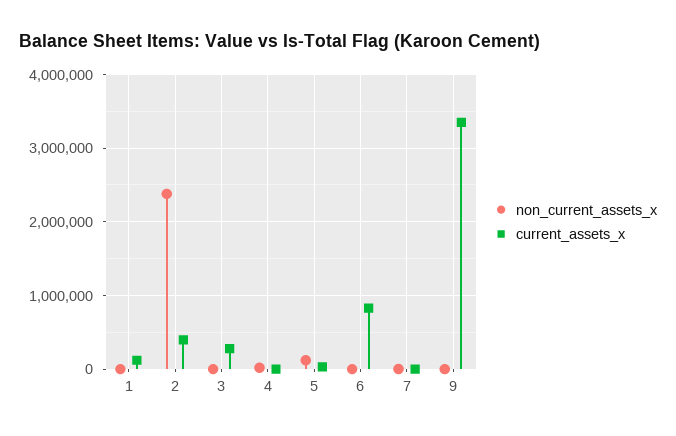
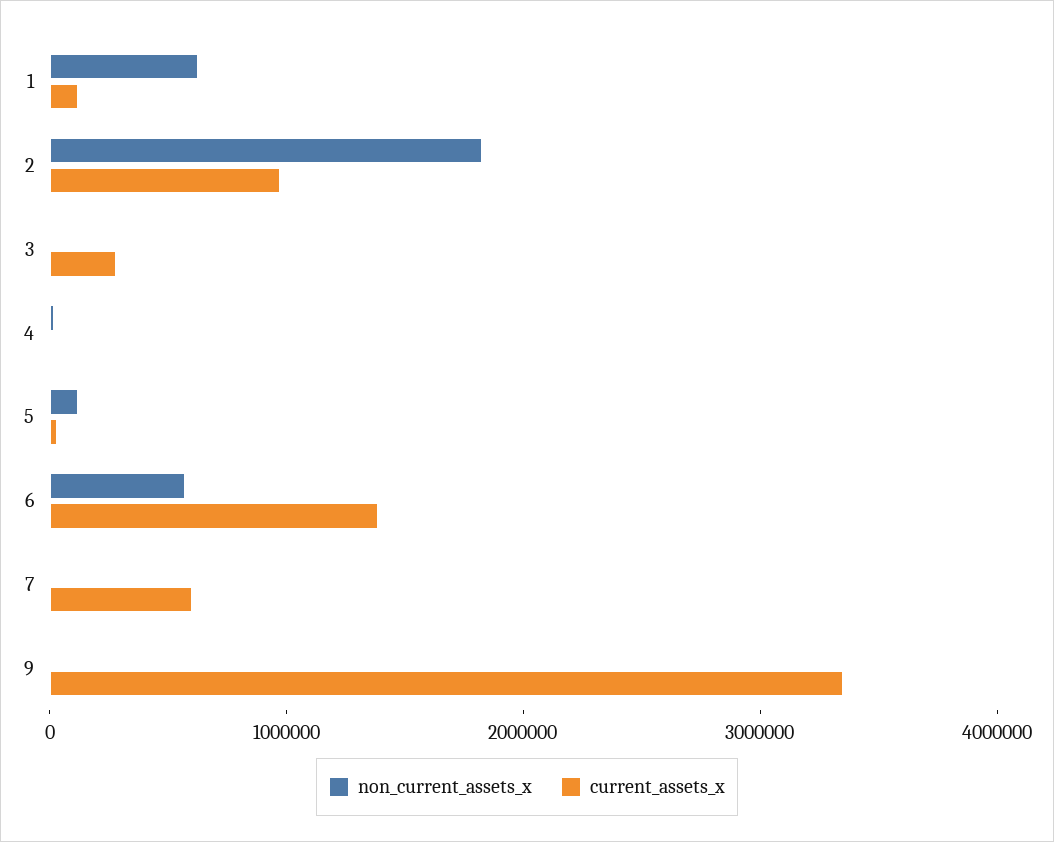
  {
    "non_current_assets_x": {
-     "1": 0,
+     "1": 600000,
-     "2": 2400000,
+     "2": 1800000,
      "3": 0,
      "4": 0,
      "5": 100000,
-     "6": 0,
+     "6": 600000,
      "7": 0,
      "9": 0
    },
    "current_assets_x": {
      "1": 100000,
-     "2": 400000,
+     "2": 1000000,
      "3": 300000,
      "4": 0,
      "5": 0,
-     "6": 800000,
+     "6": 1400000,
-     "7": 0,
+     "7": 600000,
      "9": 3300000
    }
  }

